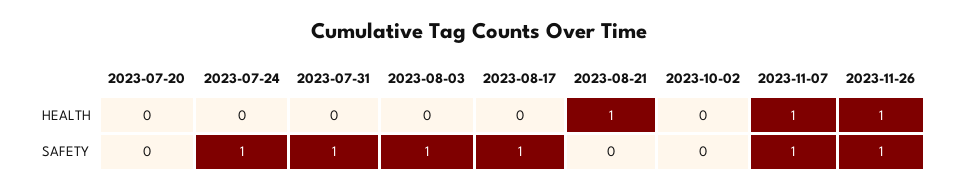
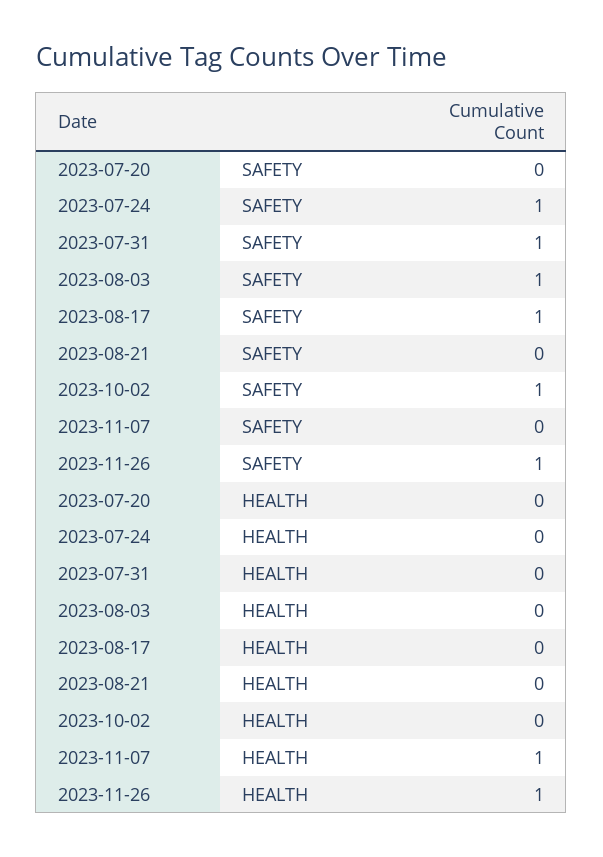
  {
    "2023-07-20": {
      "HEALTH": 0,
      "SAFETY": 0
    },
    "2023-07-24": {
      "HEALTH": 0,
      "SAFETY": 1
    },
    "2023-07-31": {
      "HEALTH": 0,
      "SAFETY": 1
    },
    "2023-08-03": {
      "HEALTH": 0,
      "SAFETY": 1
    },
    "2023-08-17": {
      "HEALTH": 0,
      "SAFETY": 1
    },
    "2023-08-21": {
-     "HEALTH": 1,
+     "HEALTH": 0,
      "SAFETY": 0
    },
    "2023-10-02": {
      "HEALTH": 0,
-     "SAFETY": 0
+     "SAFETY": 1
    },
    "2023-11-07": {
      "HEALTH": 1,
-     "SAFETY": 1
+     "SAFETY": 0
    },
    "2023-11-26": {
      "HEALTH": 1,
      "SAFETY": 1
    }
  }

